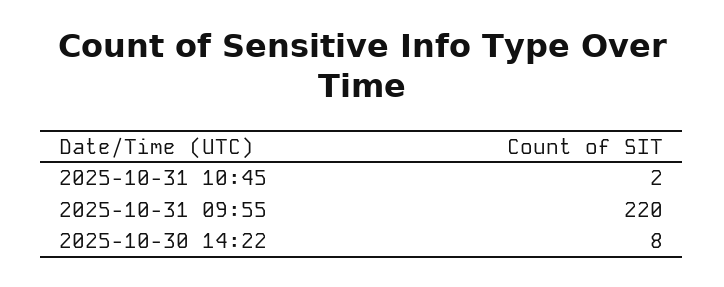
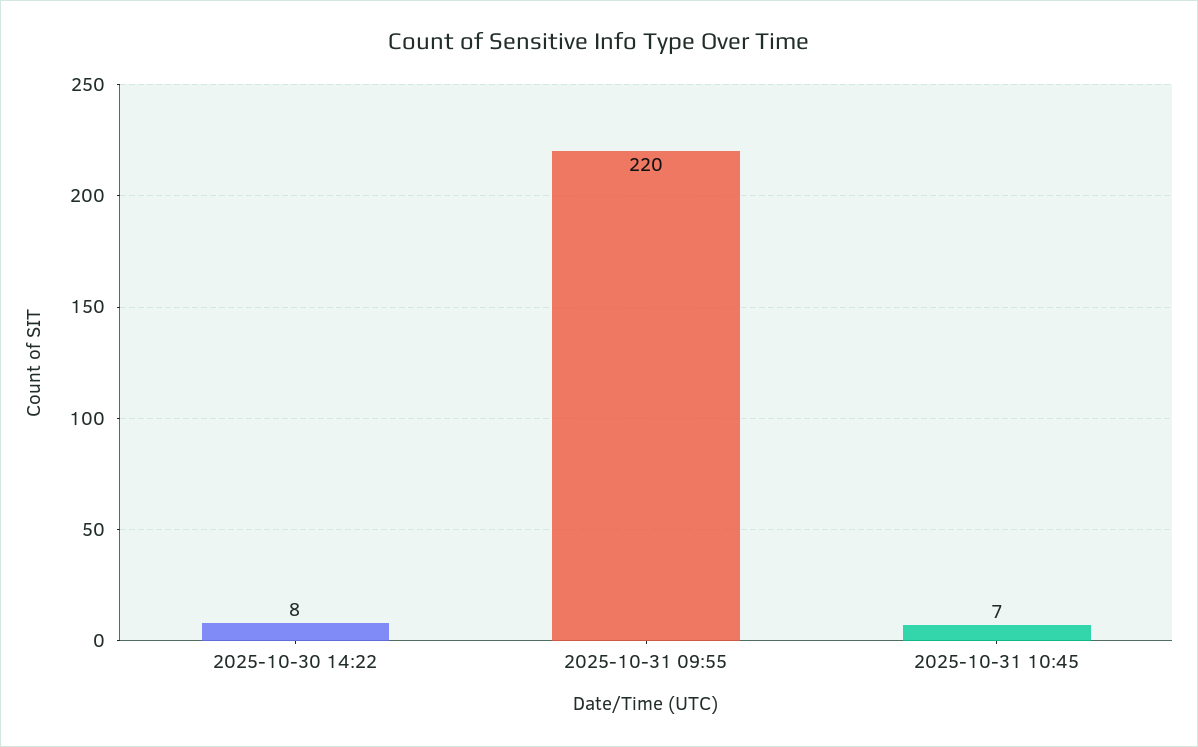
  {
-   "2025-10-31 10:45": 2,
+   "2025-10-31 10:45": 7,
    "2025-10-31 09:55": 220,
    "2025-10-30 14:22": 8
  }

